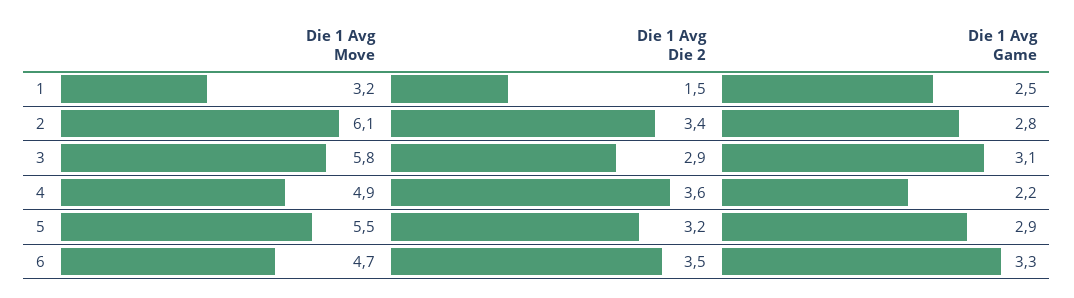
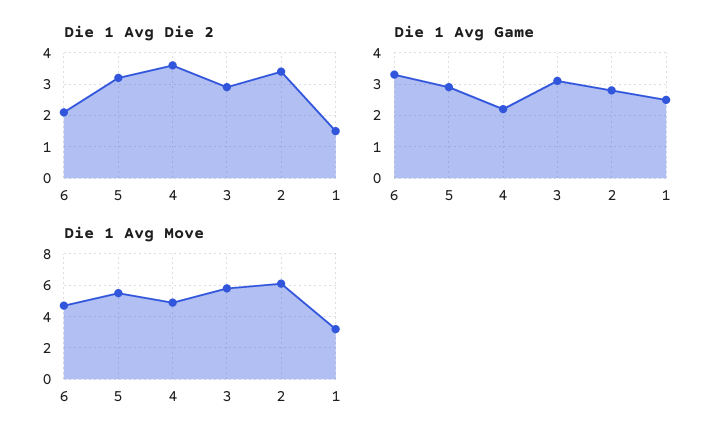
  {
    "Die 1 Avg Move": {
      "1": 3.2,
      "2": 6.1,
      "3": 5.8,
      "4": 4.9,
      "5": 5.5,
      "6": 4.7
    },
    "Die 1 Avg Die 2": {
      "1": 1.5,
      "2": 3.4,
      "3": 2.9,
      "4": 3.6,
      "5": 3.2,
-     "6": 3.5
+     "6": 2
    },
    "Die 1 Avg Game": {
      "1": 2.5,
      "2": 2.8,
      "3": 3.1,
      "4": 2.2,
      "5": 2.9,
      "6": 3.3
    }
  }

